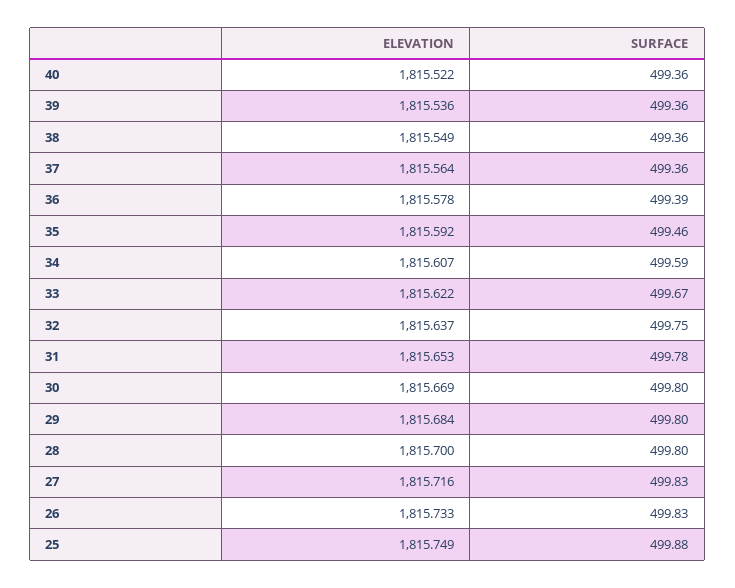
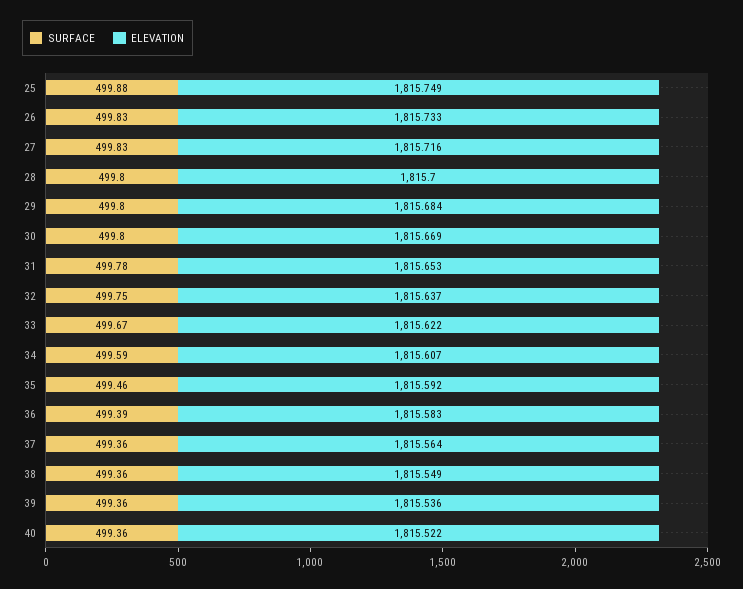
  {
    "ELEVATION": {
      "40": 1815.522,
      "39": 1815.536,
      "38": 1815.549,
      "37": 1815.564,
-     "36": 1815.578,
+     "36": 1815.583,
      "35": 1815.592,
      "34": 1815.607,
      "33": 1815.622,
      "32": 1815.637,
      "31": 1815.653,
      "30": 1815.669,
      "29": 1815.684,
      "28": 1815.7,
      "27": 1815.716,
      "26": 1815.733,
      "25": 1815.749
    },
    "SURFACE": {
      "40": 499.36,
      "39": 499.36,
      "38": 499.36,
      "37": 499.36,
      "36": 499.39,
      "35": 499.46,
      "34": 499.59,
      "33": 499.67,
      "32": 499.75,
      "31": 499.78,
      "30": 499.8,
      "29": 499.8,
      "28": 499.8,
      "27": 499.83,
      "26": 499.83,
      "25": 499.88
    }
  }

